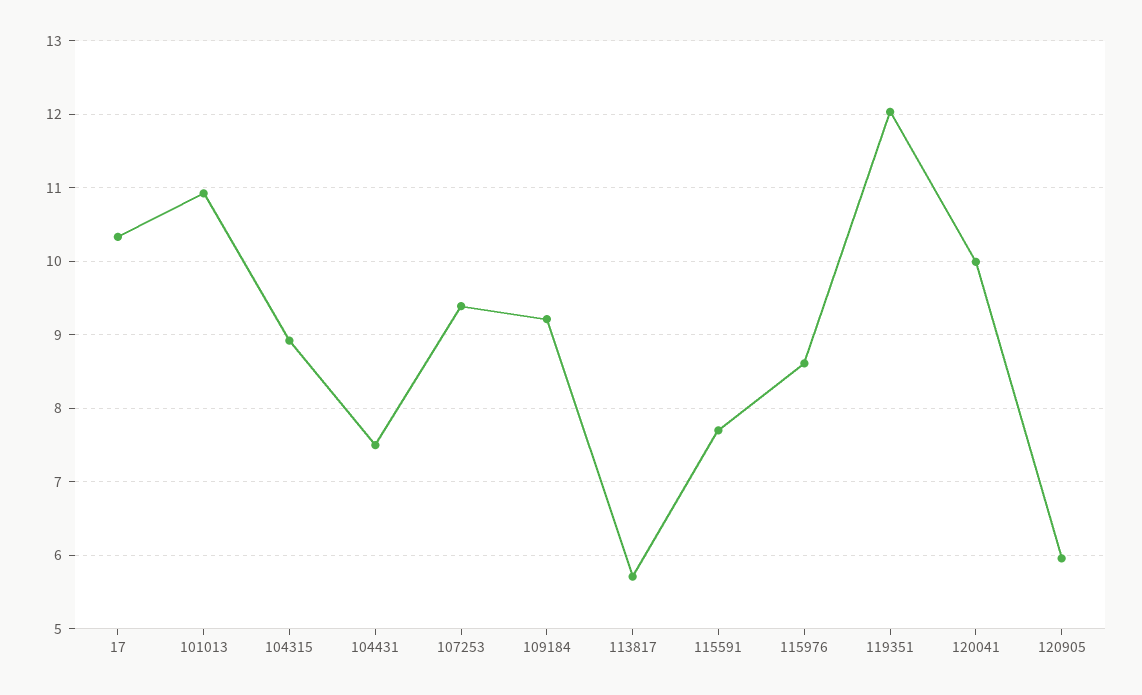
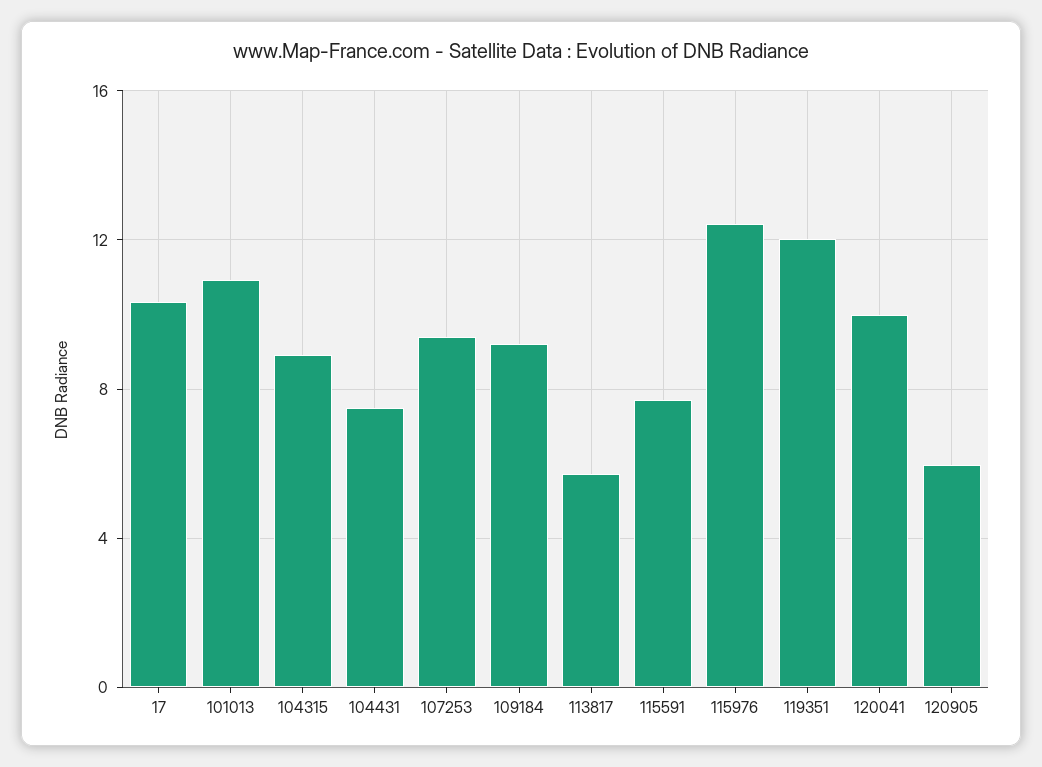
  {
    "17": 10.3,
    "101013": 10.9,
    "104315": 8.9,
    "104431": 7.5,
    "107253": 9.4,
    "109184": 9.2,
    "113817": 5.7,
    "115591": 7.7,
-   "115976": 8.6,
+   "115976": 12.5,
    "119351": 12,
    "120041": 10,
    "120905": 6
  }

